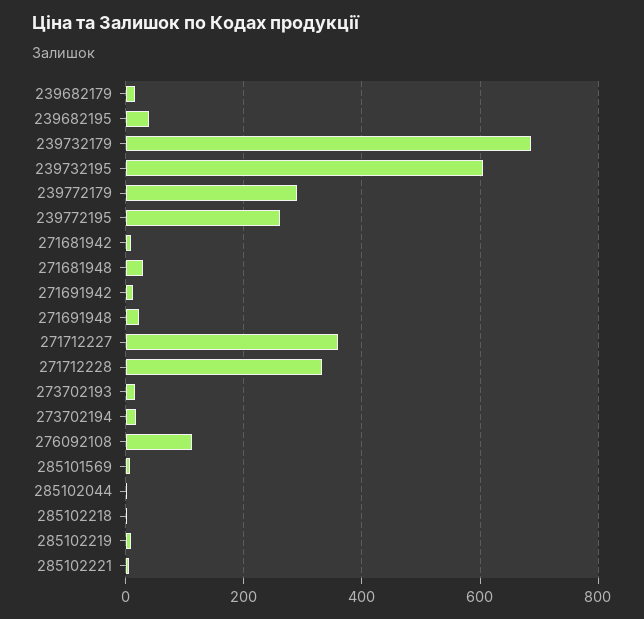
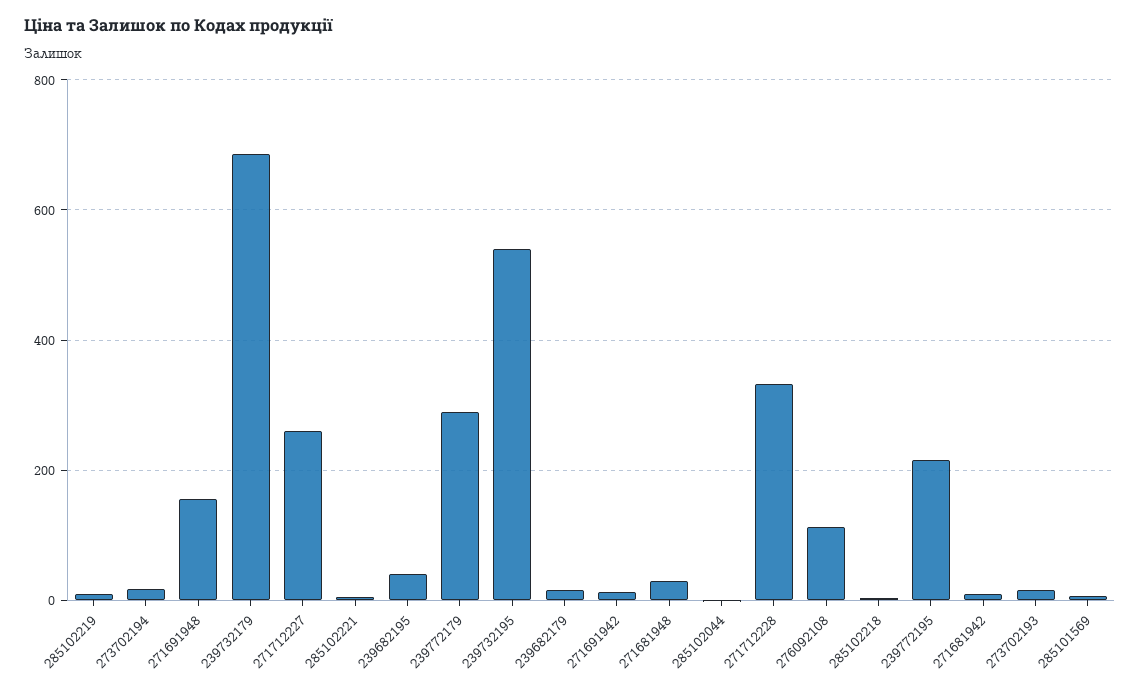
  {
    "239682179": 20,
    "239682195": 40,
    "239732179": 680,
-   "239732195": 600,
+   "239732195": 540,
    "239772179": 300,
-   "239772195": 260,
+   "239772195": 220,
    "271681942": 20,
    "271681948": 40,
    "271691942": 20,
-   "271691948": 20,
+   "271691948": 160,
-   "271712227": 360,
+   "271712227": 260,
    "271712228": 340,
    "273702193": 20,
    "273702194": 20,
    "276092108": 120,
    "285101569": 0,
    "285102044": 0,
    "285102218": 0,
    "285102219": 0,
    "285102221": 0
  }

